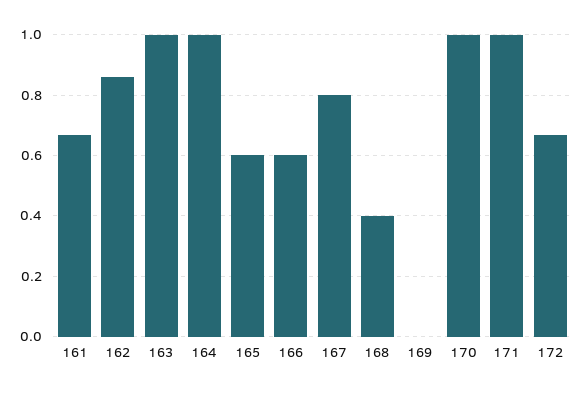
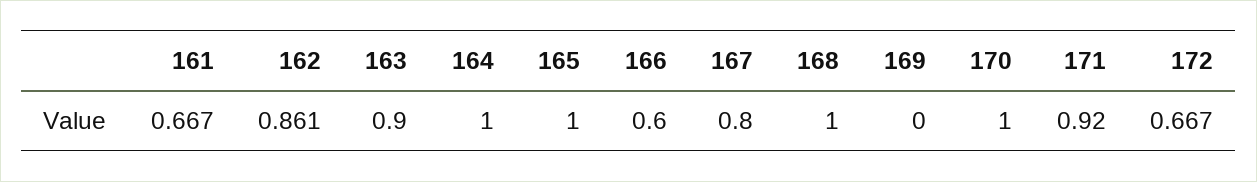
  {
    "161": 0.667,
    "162": 0.861,
-   "163": 1,
+   "163": 0.9,
    "164": 1,
-   "165": 0.6,
+   "165": 1,
    "166": 0.6,
    "167": 0.8,
-   "168": 0.4,
+   "168": 1,
    "169": 0,
    "170": 1,
-   "171": 1,
+   "171": 0.92,
    "172": 0.667
  }

